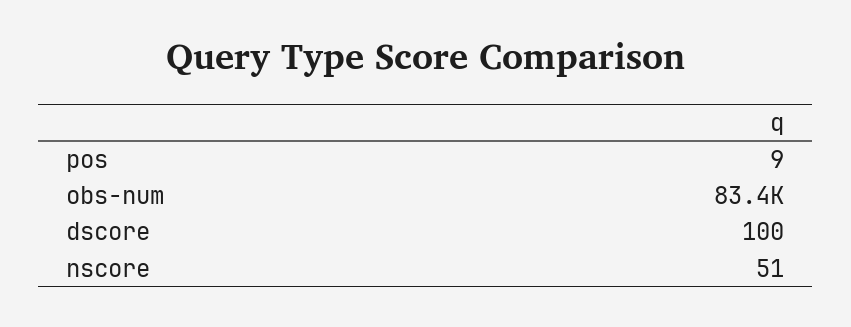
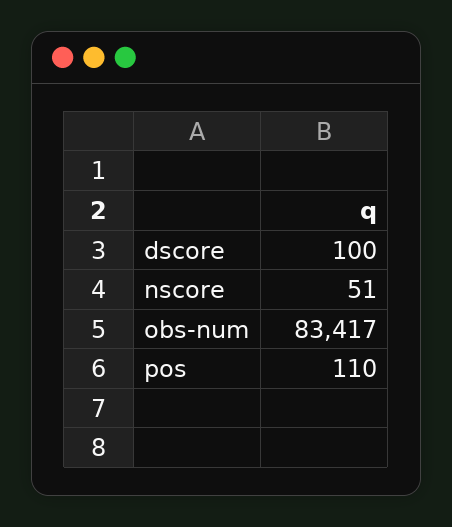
  {
-   "pos": 9,
+   "pos": 110,
    "obs-num": 83417,
    "dscore": 100,
    "nscore": 51
  }

